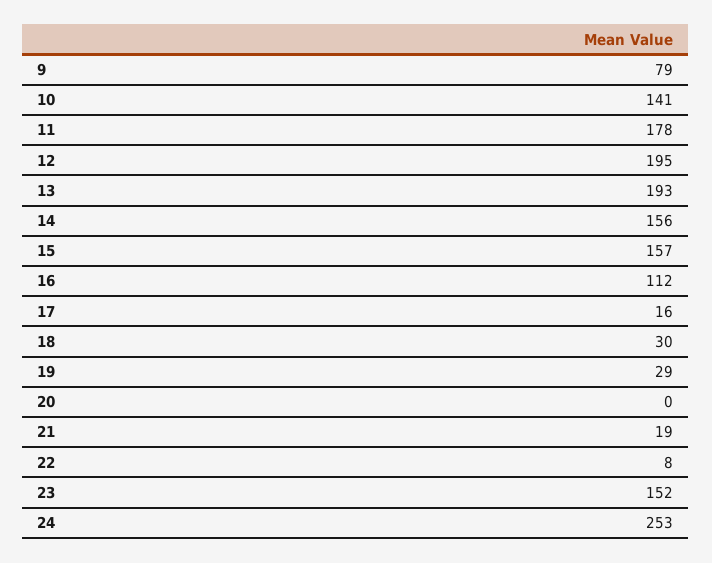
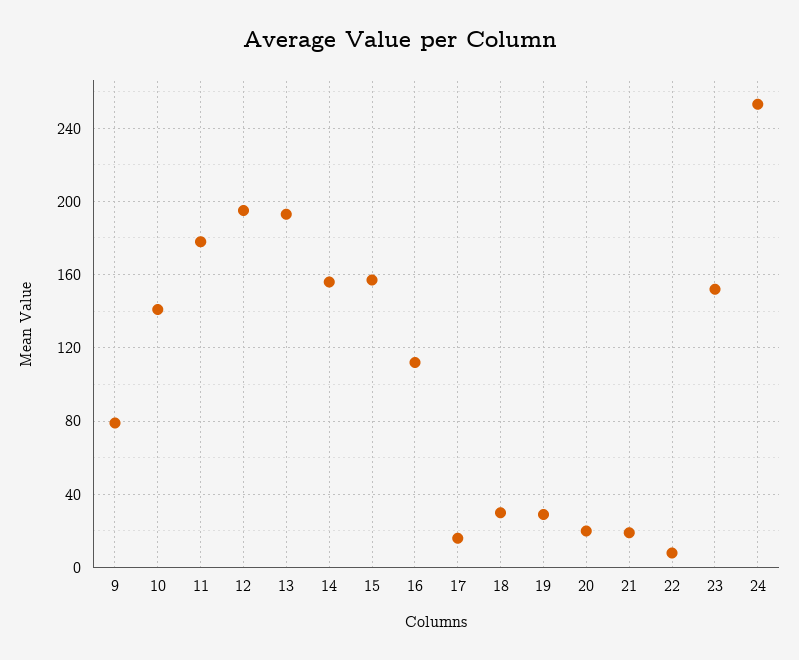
  {
    "9": 79,
    "10": 141,
    "11": 178,
    "12": 195,
    "13": 193,
    "14": 156,
    "15": 157,
    "16": 112,
    "17": 16,
    "18": 30,
    "19": 29,
-   "20": 0,
+   "20": 20,
    "21": 19,
    "22": 8,
    "23": 152,
    "24": 253
  }

